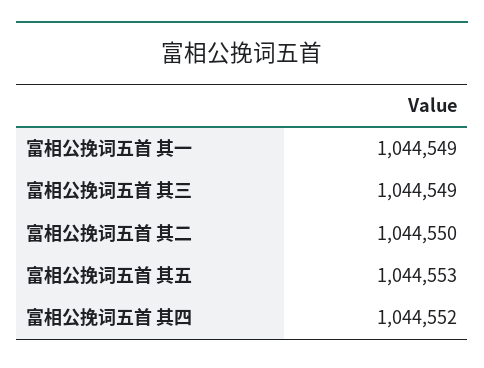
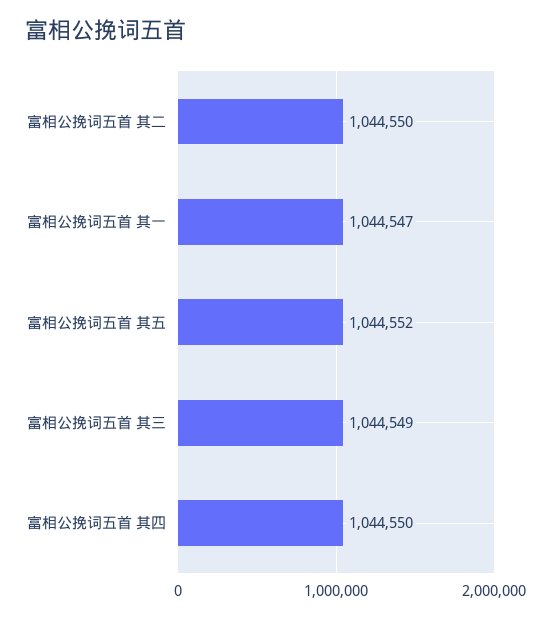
  {
-   "富相公挽词五首 其一": 1044549,
+   "富相公挽词五首 其一": 1044547,
    "富相公挽词五首 其三": 1044549,
    "富相公挽词五首 其二": 1044550,
-   "富相公挽词五首 其五": 1044553,
+   "富相公挽词五首 其五": 1044552,
-   "富相公挽词五首 其四": 1044552
+   "富相公挽词五首 其四": 1044550
  }

